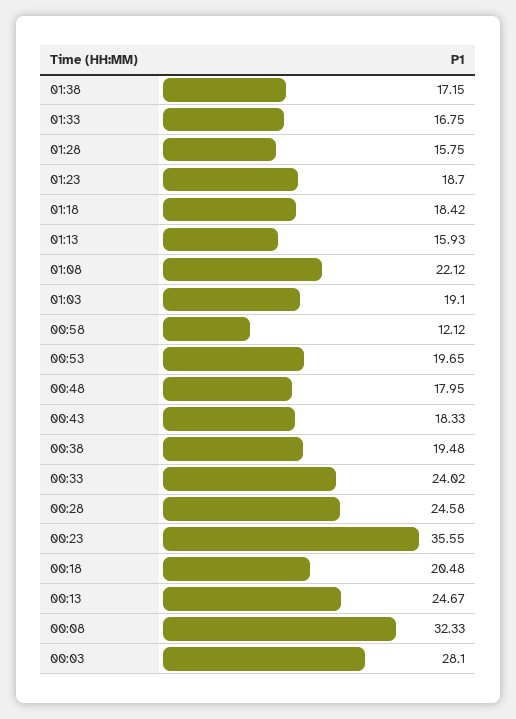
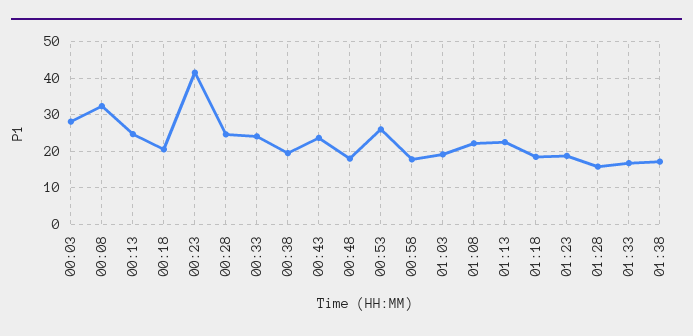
  {
    "01:38": 17.15,
    "01:33": 16.75,
    "01:28": 15.75,
    "01:23": 18.7,
    "01:18": 18.42,
-   "01:13": 15.93,
+   "01:13": 22,
    "01:08": 22.12,
    "01:03": 19.1,
-   "00:58": 12.12,
+   "00:58": 18,
-   "00:53": 19.65,
+   "00:53": 26,
    "00:48": 17.95,
-   "00:43": 18.33,
+   "00:43": 24,
    "00:38": 19.48,
    "00:33": 24.02,
    "00:28": 24.58,
-   "00:23": 35.55,
+   "00:23": 42,
    "00:18": 20.48,
    "00:13": 24.67,
    "00:08": 32.33,
    "00:03": 28.1
  }

